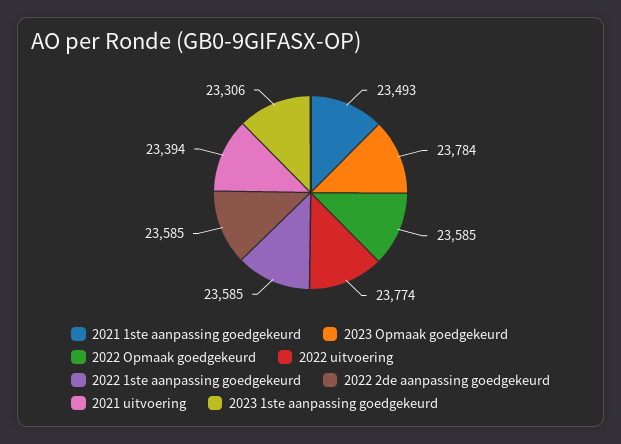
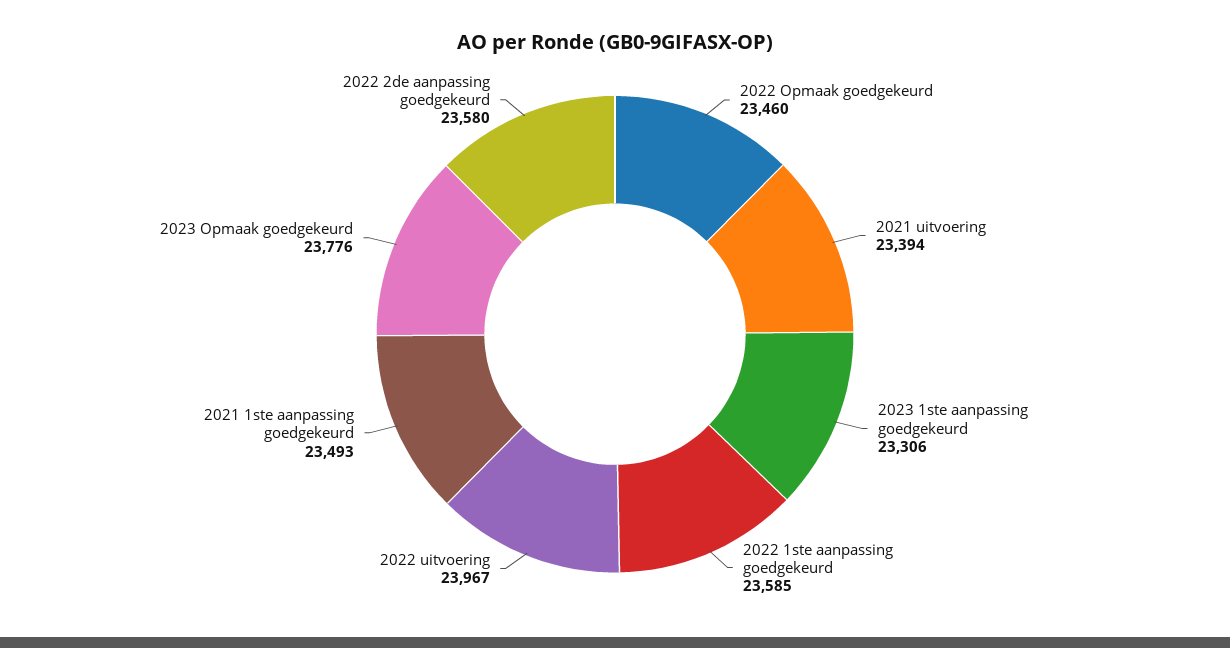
  {
    "2021 1ste aanpassing goedgekeurd": 23493,
-   "2023 Opmaak goedgekeurd": 23784,
+   "2023 Opmaak goedgekeurd": 23776,
-   "2022 Opmaak goedgekeurd": 23585,
+   "2022 Opmaak goedgekeurd": 23460,
-   "2022 uitvoering": 23774,
+   "2022 uitvoering": 23967,
    "2022 1ste aanpassing goedgekeurd": 23585,
-   "2022 2de aanpassing goedgekeurd": 23585,
+   "2022 2de aanpassing goedgekeurd": 23580,
    "2021 uitvoering": 23394,
    "2023 1ste aanpassing goedgekeurd": 23306
  }

